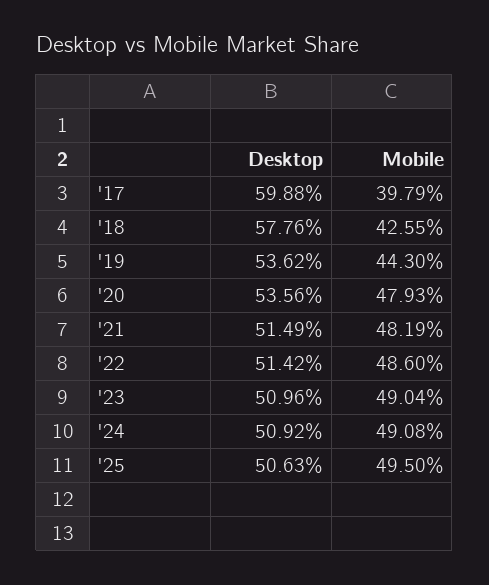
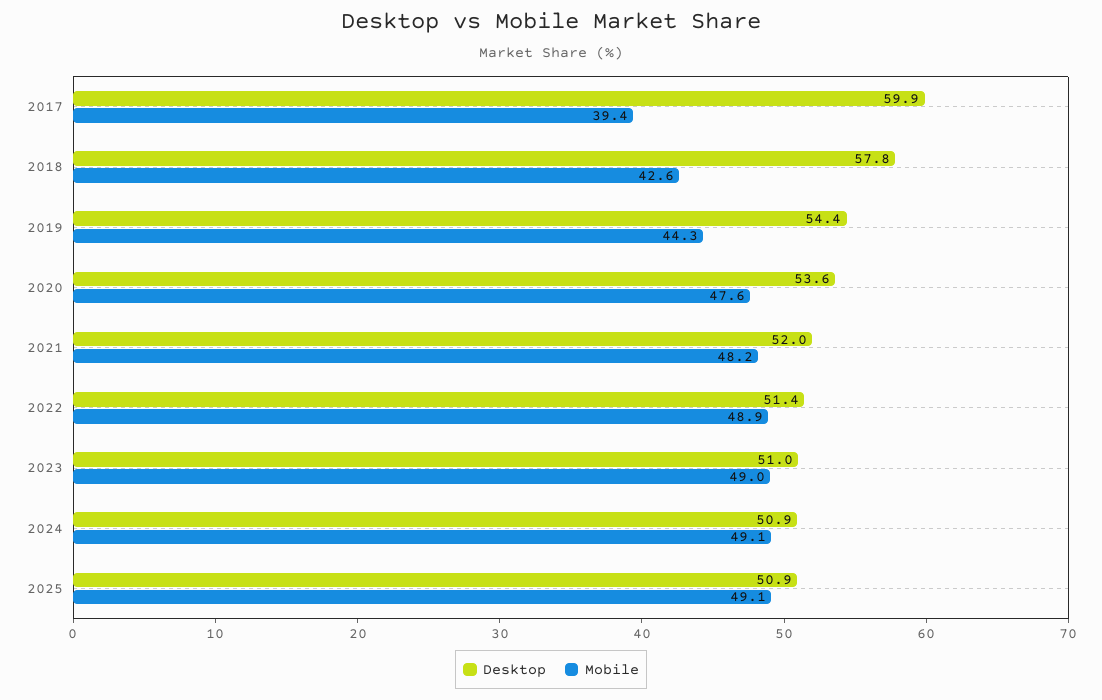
  {
    "Desktop": {
      "'17": 59.88,
      "'18": 57.76,
-     "'19": 53.62,
+     "'19": 54.4,
      "'20": 53.56,
-     "'21": 51.49,
+     "'21": 52,
      "'22": 51.42,
      "'23": 50.96,
      "'24": 50.92,
-     "'25": 50.63
+     "'25": 50.9
    },
    "Mobile": {
-     "'17": 39.79,
+     "'17": 39.4,
      "'18": 42.55,
      "'19": 44.3,
-     "'20": 47.93,
+     "'20": 47.6,
      "'21": 48.19,
-     "'22": 48.6,
+     "'22": 48.9,
      "'23": 49.04,
      "'24": 49.08,
-     "'25": 49.5
+     "'25": 49.1
    }
  }

